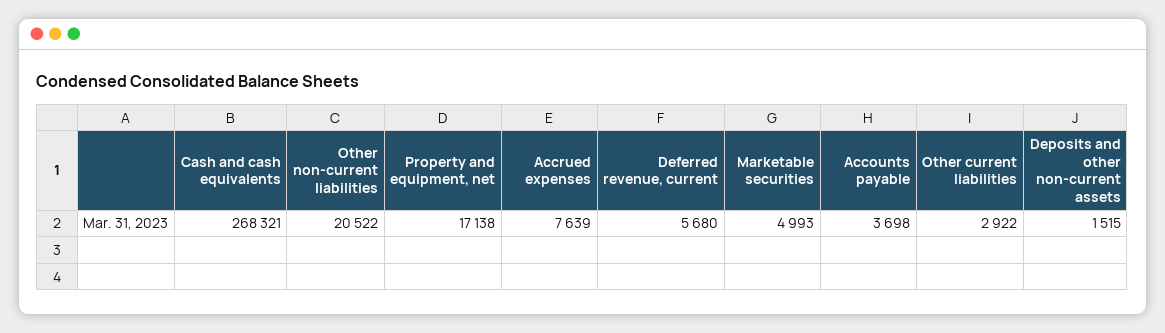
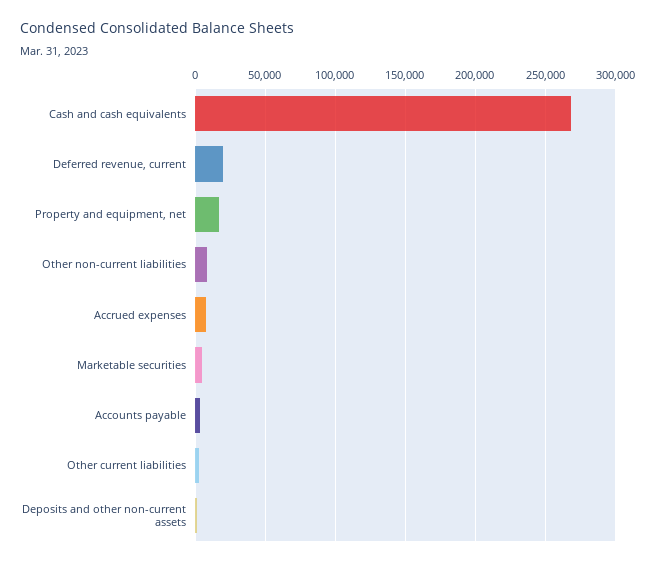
  {
    "Cash and cash equivalents": 268321,
-   "Other non-current liabilities": 20522,
+   "Other non-current liabilities": 10000,
    "Property and equipment, net": 17138,
    "Accrued expenses": 7639,
-   "Deferred revenue, current": 5680,
+   "Deferred revenue, current": 20000,
    "Marketable securities": 4993,
    "Accounts payable": 3698,
    "Other current liabilities": 2922,
    "Deposits and other non-current assets": 1515
  }

